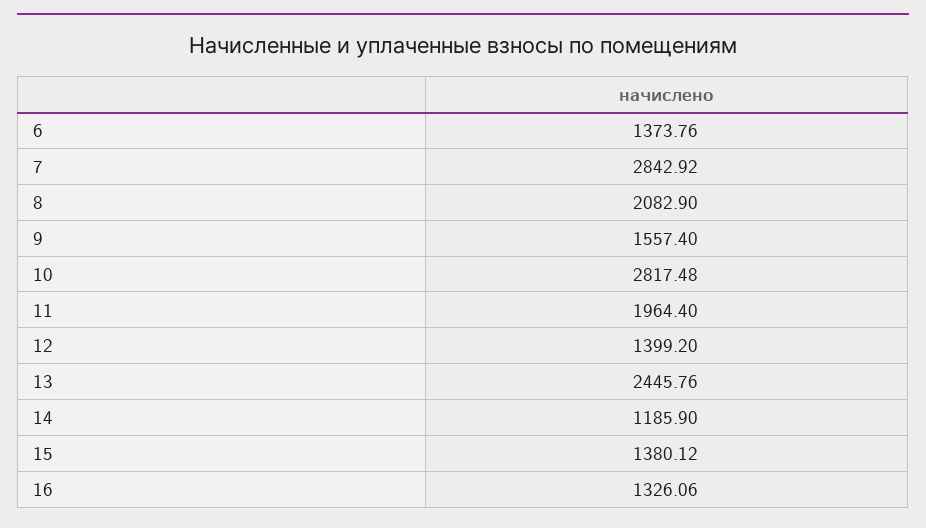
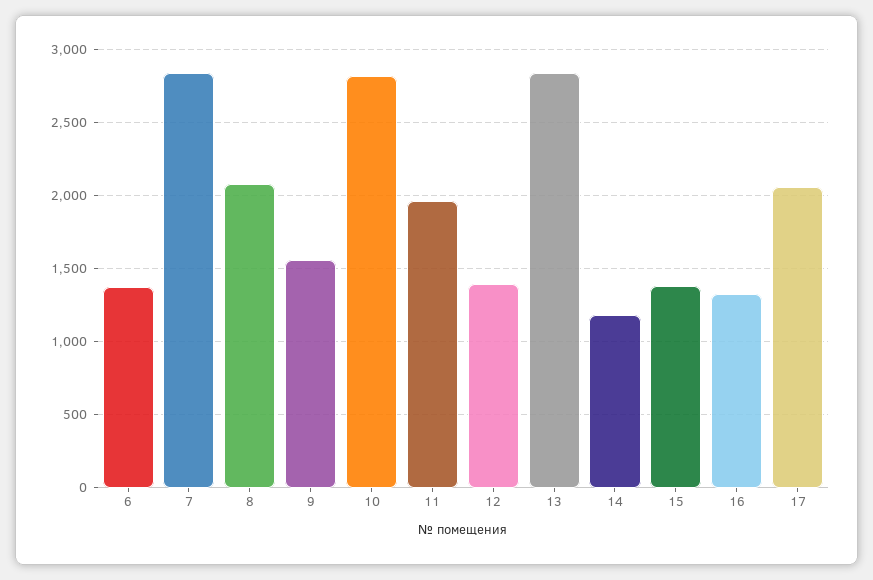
  {
    "6": 1373.76,
    "7": 2842.92,
    "8": 2082.9,
    "9": 1557.4,
    "10": 2817.48,
    "11": 1964.4,
    "12": 1399.2,
-   "13": 2445.76,
+   "13": 2850,
    "14": 1185.9,
    "15": 1380.12,
-   "16": 1326.06
+   "16": 1326.06,
+   "17": 2050
  }

